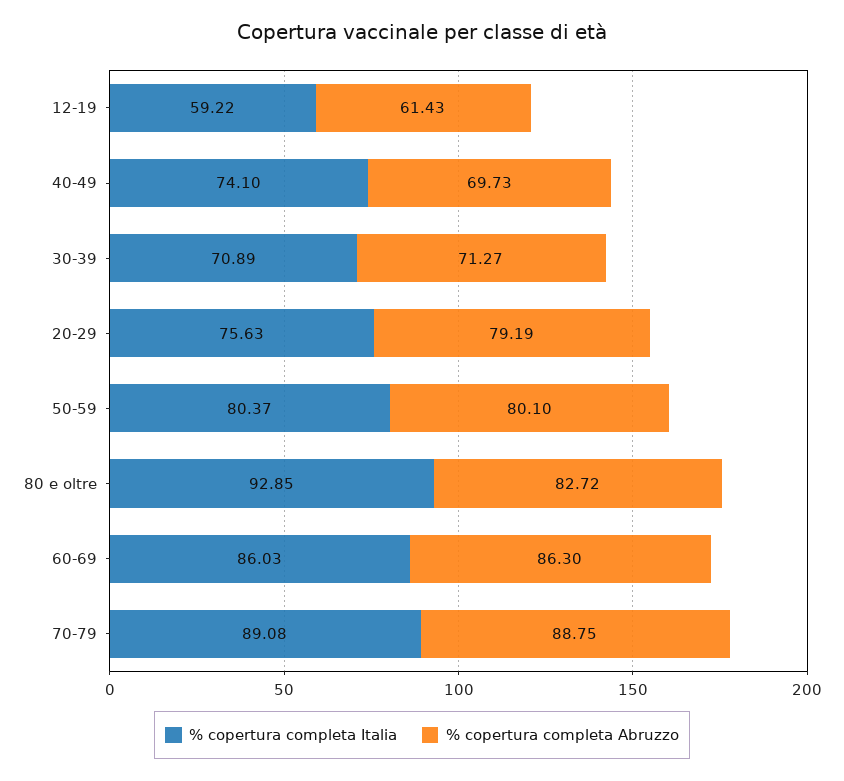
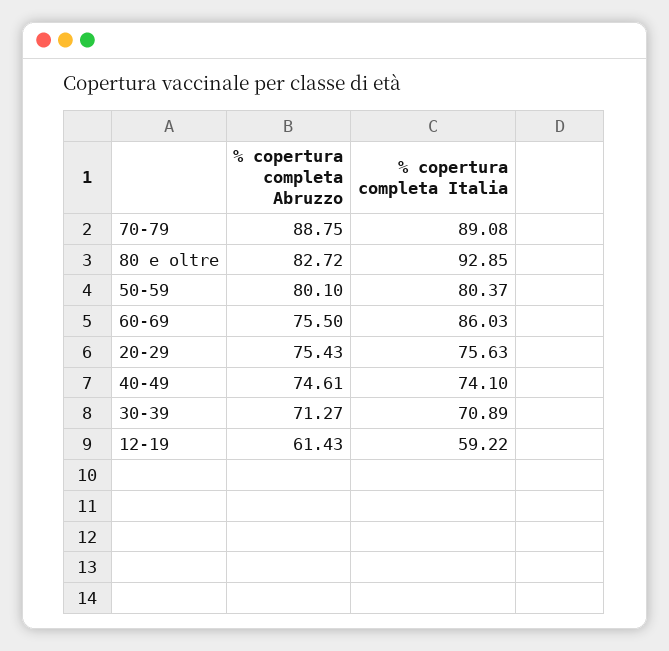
  {
    "% copertura completa Italia": {
      "12-19": 59.22,
      "40-49": 74.1,
      "30-39": 70.89,
      "20-29": 75.63,
      "50-59": 80.37,
      "80 e oltre": 92.85,
      "60-69": 86.03,
      "70-79": 89.08
    },
    "% copertura completa Abruzzo": {
      "12-19": 61.43,
-     "40-49": 69.73,
+     "40-49": 74.61,
      "30-39": 71.27,
-     "20-29": 79.19,
+     "20-29": 75.43,
      "50-59": 80.1,
      "80 e oltre": 82.72,
-     "60-69": 86.3,
+     "60-69": 75.5,
      "70-79": 88.75
    }
  }

